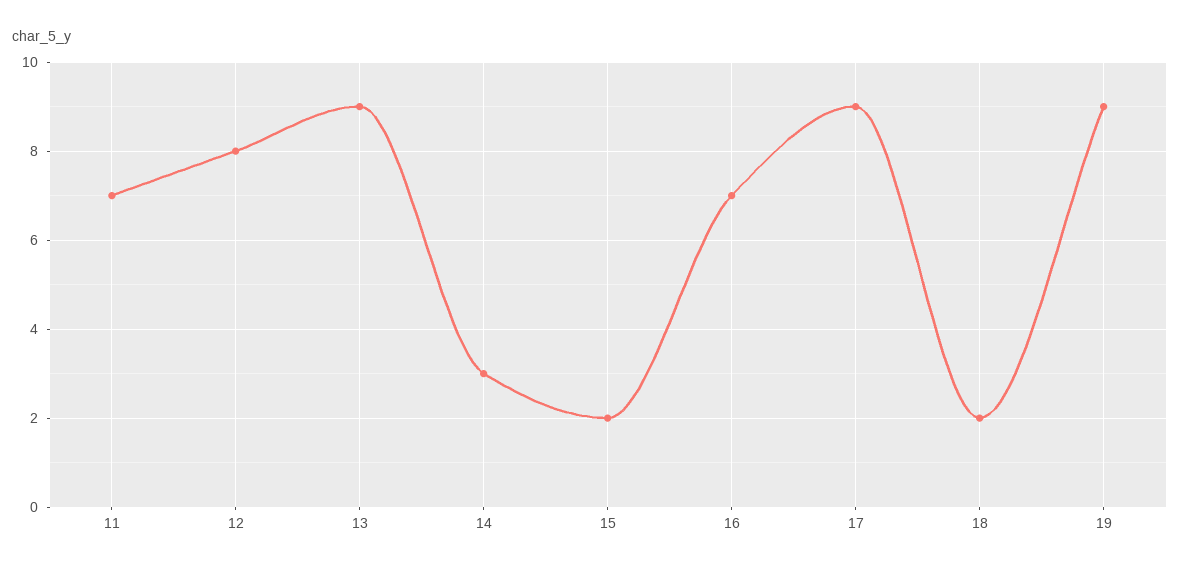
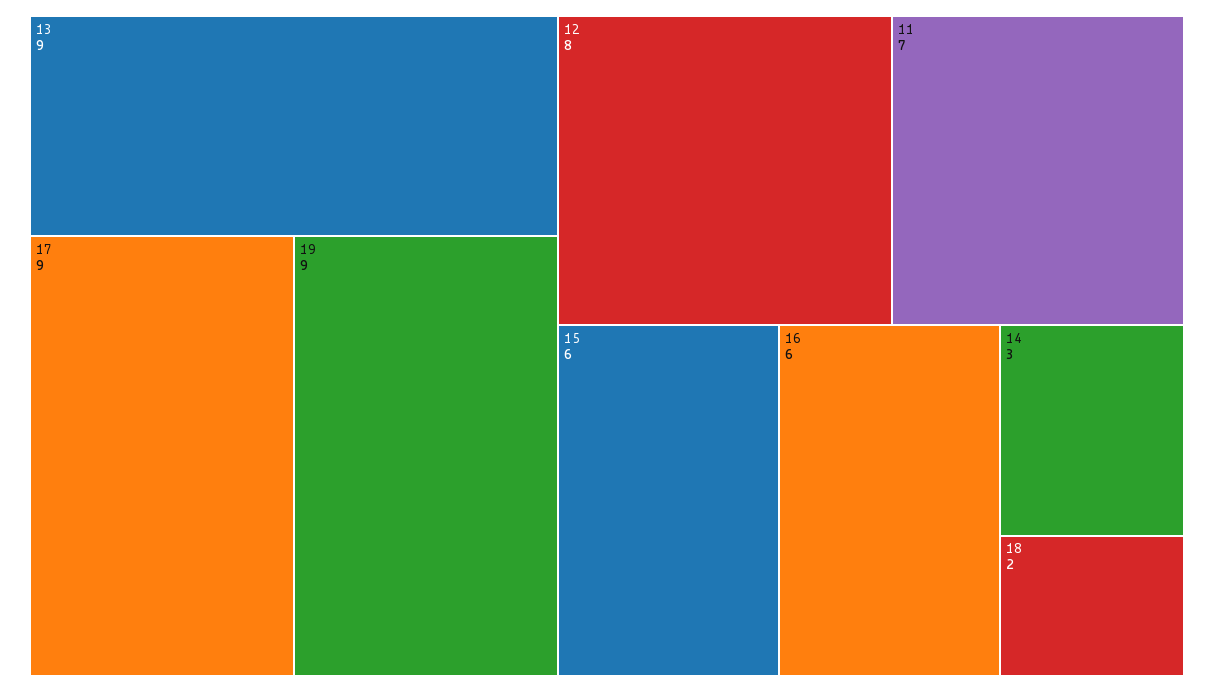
  {
    "11": 7,
    "12": 8,
    "13": 9,
    "14": 3,
-   "15": 2,
+   "15": 6,
-   "16": 7,
+   "16": 6,
    "17": 9,
    "18": 2,
    "19": 9
  }

